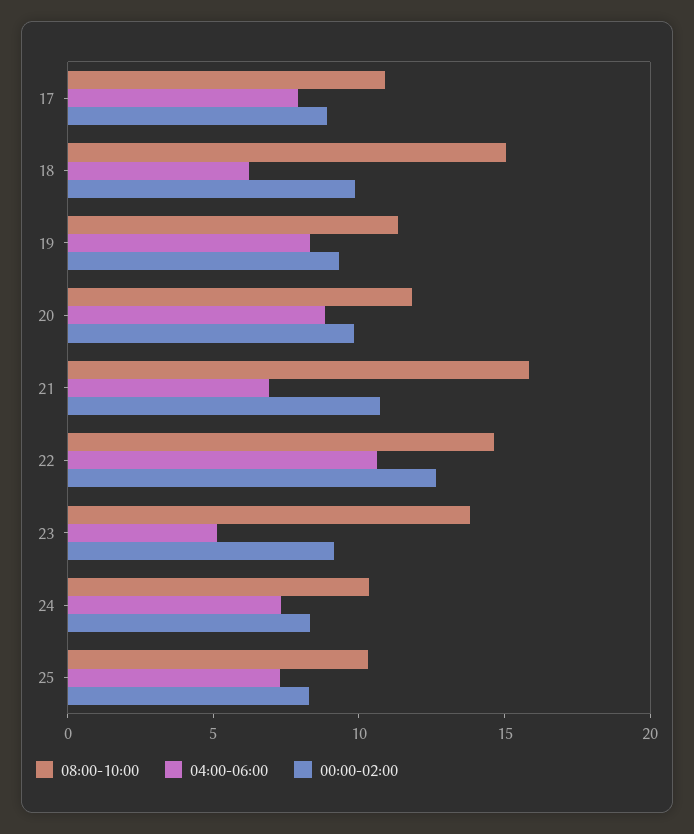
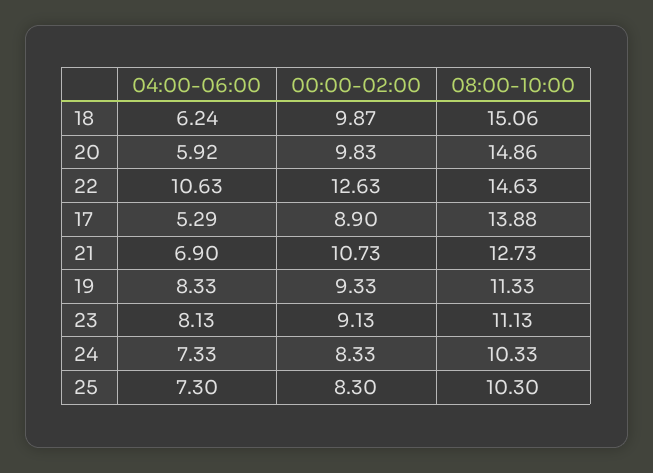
  {
    "08:00-10:00": {
-     "17": 11,
+     "17": 13.88,
      "18": 15.06,
      "19": 11.33,
-     "20": 12,
+     "20": 14.86,
-     "21": 16,
+     "21": 12.73,
      "22": 14.63,
-     "23": 14,
+     "23": 11.13,
      "24": 10.33,
      "25": 10.3
    },
    "04:00-06:00": {
-     "17": 8,
+     "17": 5.29,
      "18": 6.24,
      "19": 8.33,
-     "20": 9,
+     "20": 5.92,
      "21": 6.9,
      "22": 10.63,
-     "23": 5,
+     "23": 8.13,
      "24": 7.33,
      "25": 7.3
    },
    "00:00-02:00": {
      "17": 8.9,
      "18": 9.87,
      "19": 9.33,
      "20": 9.83,
      "21": 10.73,
      "22": 12.63,
      "23": 9.13,
      "24": 8.33,
      "25": 8.3
    }
  }

